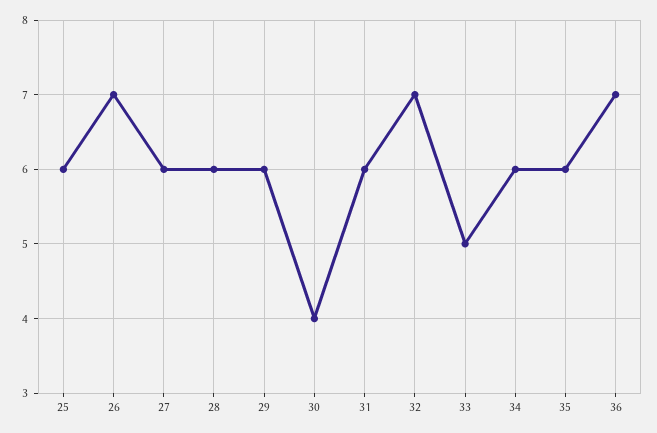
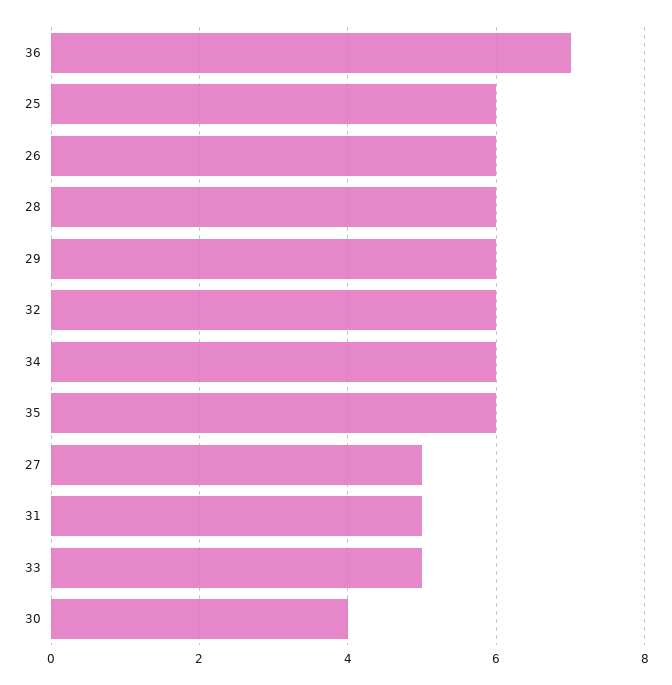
  {
    "25": 6,
-   "26": 7,
+   "26": 6,
-   "27": 6,
+   "27": 5,
    "28": 6,
    "29": 6,
    "30": 4,
-   "31": 6,
+   "31": 5,
-   "32": 7,
+   "32": 6,
    "33": 5,
    "34": 6,
    "35": 6,
    "36": 7
  }

